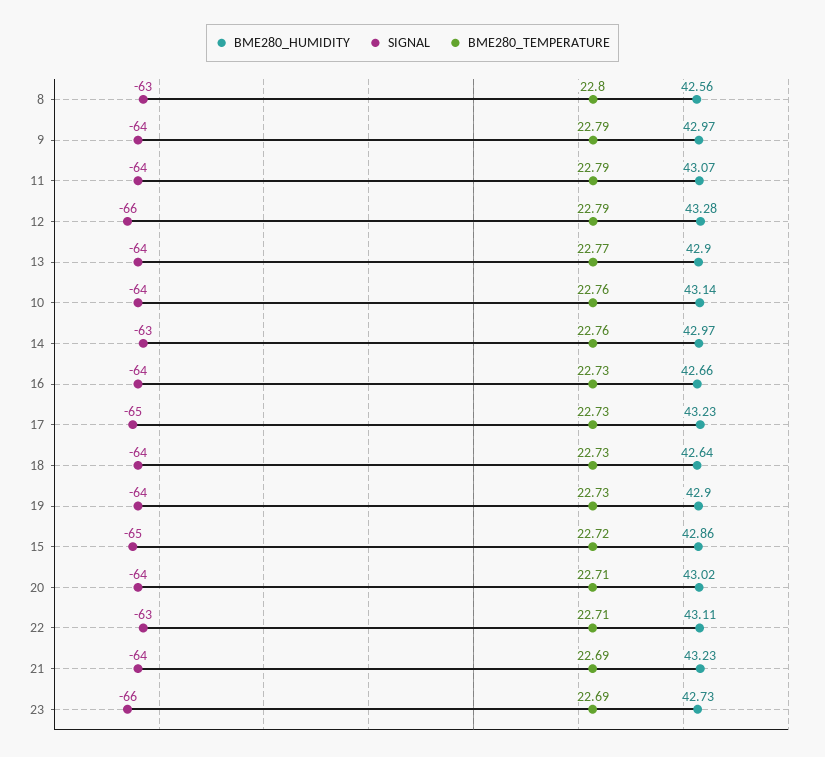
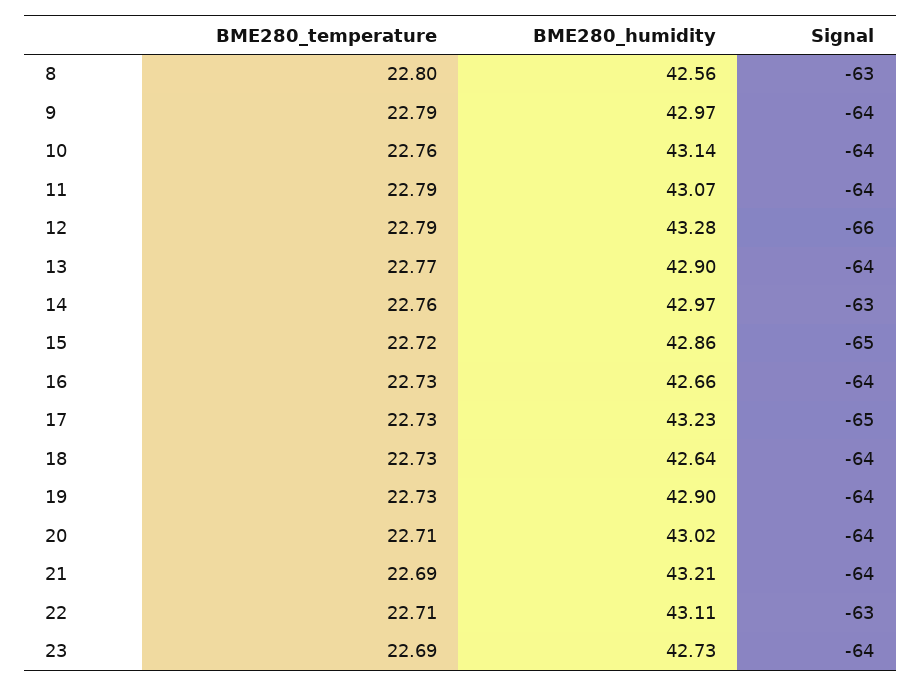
  {
    "BME280_HUMIDITY": {
      "8": 42.56,
      "9": 42.97,
      "11": 43.07,
      "12": 43.28,
      "13": 42.9,
      "10": 43.14,
      "14": 42.97,
      "16": 42.66,
      "17": 43.23,
      "18": 42.64,
      "19": 42.9,
      "15": 42.86,
      "20": 43.02,
      "22": 43.11,
-     "21": 43.23,
+     "21": 43.21,
      "23": 42.73
    },
    "SIGNAL": {
      "8": -63,
      "9": -64,
      "11": -64,
      "12": -66,
      "13": -64,
      "10": -64,
      "14": -63,
      "16": -64,
      "17": -65,
      "18": -64,
      "19": -64,
      "15": -65,
      "20": -64,
      "22": -63,
      "21": -64,
-     "23": -66
+     "23": -64
    },
    "BME280_TEMPERATURE": {
      "8": 22.8,
      "9": 22.79,
      "11": 22.79,
      "12": 22.79,
      "13": 22.77,
      "10": 22.76,
      "14": 22.76,
      "16": 22.73,
      "17": 22.73,
      "18": 22.73,
      "19": 22.73,
      "15": 22.72,
      "20": 22.71,
      "22": 22.71,
      "21": 22.69,
      "23": 22.69
    }
  }

